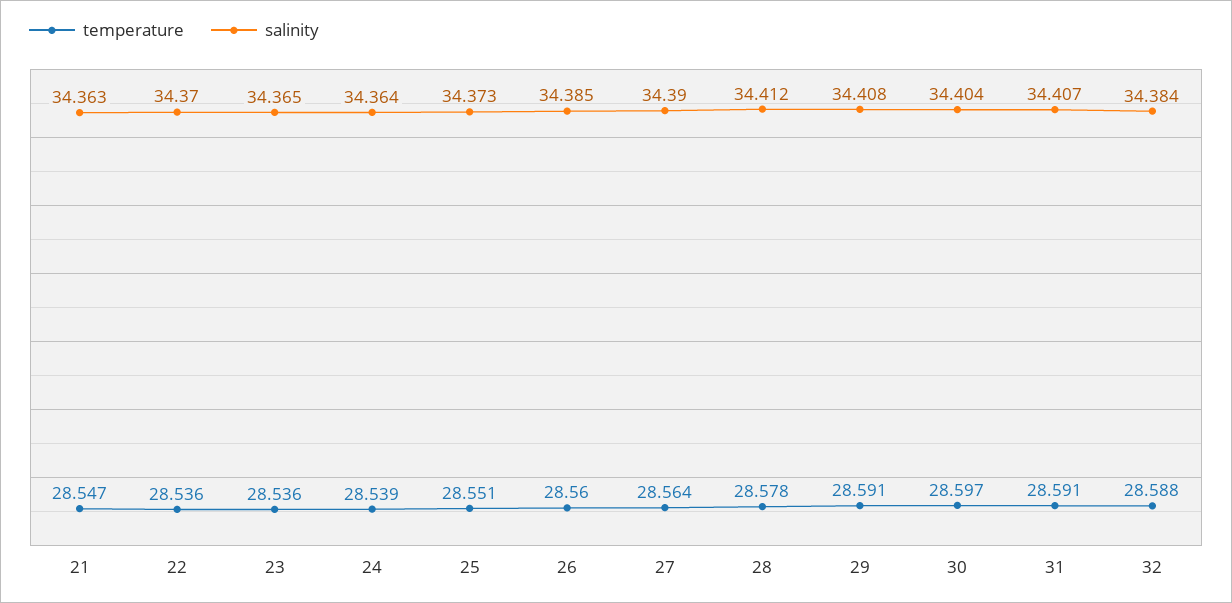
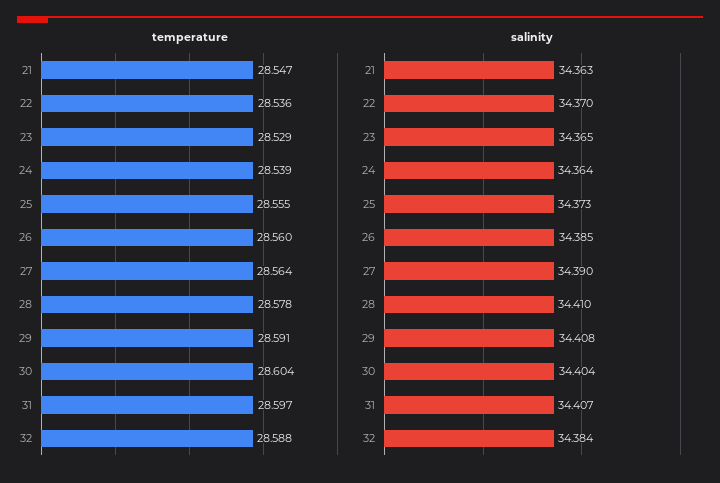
  {
    "temperature": {
      "21": 28.547,
      "22": 28.536,
-     "23": 28.536,
+     "23": 28.529,
      "24": 28.539,
-     "25": 28.551,
+     "25": 28.555,
      "26": 28.56,
      "27": 28.564,
      "28": 28.578,
      "29": 28.591,
-     "30": 28.597,
+     "30": 28.604,
-     "31": 28.591,
+     "31": 28.597,
      "32": 28.588
    },
    "salinity": {
      "21": 34.363,
      "22": 34.37,
      "23": 34.365,
      "24": 34.364,
      "25": 34.373,
      "26": 34.385,
      "27": 34.39,
-     "28": 34.412,
+     "28": 34.41,
      "29": 34.408,
      "30": 34.404,
      "31": 34.407,
      "32": 34.384
    }
  }

